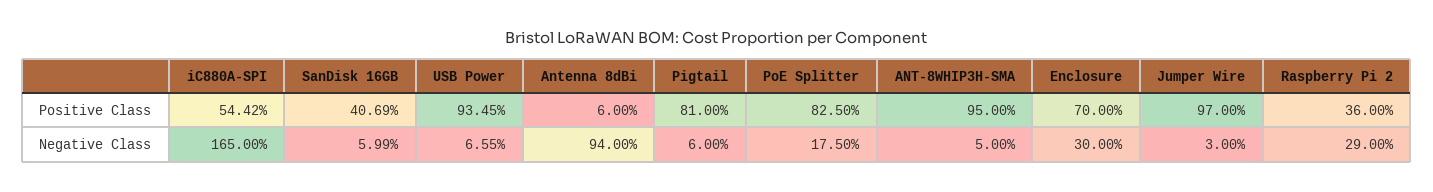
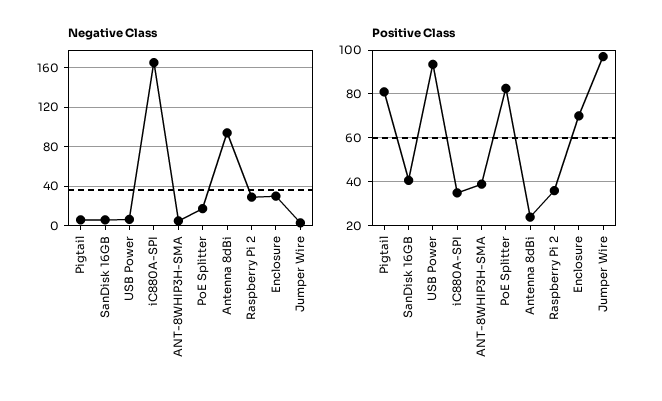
  {
    "Positive Class": {
-     "iC880A-SPI": 54.42,
+     "iC880A-SPI": 35,
      "SanDisk 16GB": 40.69,
      "USB Power": 93.45,
-     "Antenna 8dBi": 6,
+     "Antenna 8dBi": 25,
      "Pigtail": 81,
      "PoE Splitter": 82.5,
-     "ANT-8WHIP3H-SMA": 95,
+     "ANT-8WHIP3H-SMA": 40,
      "Enclosure": 70,
      "Jumper Wire": 97,
      "Raspberry Pi 2": 36
    },
    "Negative Class": {
      "iC880A-SPI": 165,
      "SanDisk 16GB": 5.99,
      "USB Power": 6.55,
      "Antenna 8dBi": 94,
      "Pigtail": 6,
      "PoE Splitter": 17.5,
      "ANT-8WHIP3H-SMA": 5,
      "Enclosure": 30,
      "Jumper Wire": 3,
      "Raspberry Pi 2": 29
    }
  }

